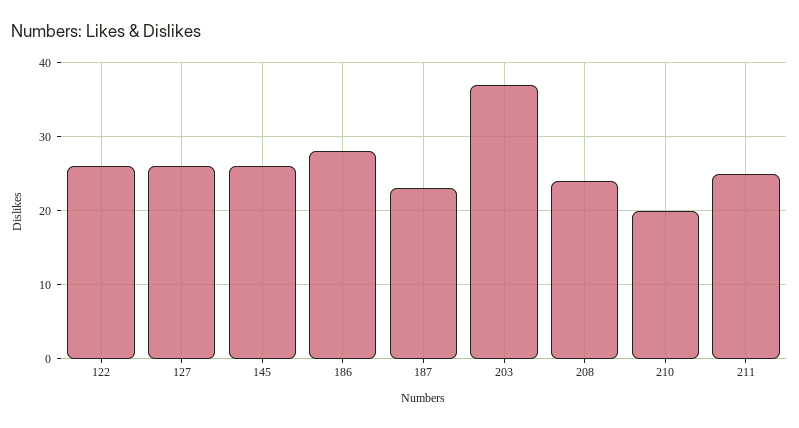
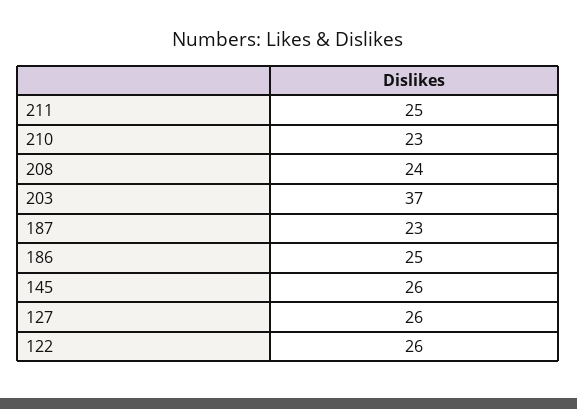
  {
    "122": 26,
    "127": 26,
    "145": 26,
-   "186": 28,
+   "186": 25,
    "187": 23,
    "203": 37,
    "208": 24,
-   "210": 20,
+   "210": 23,
    "211": 25
  }

